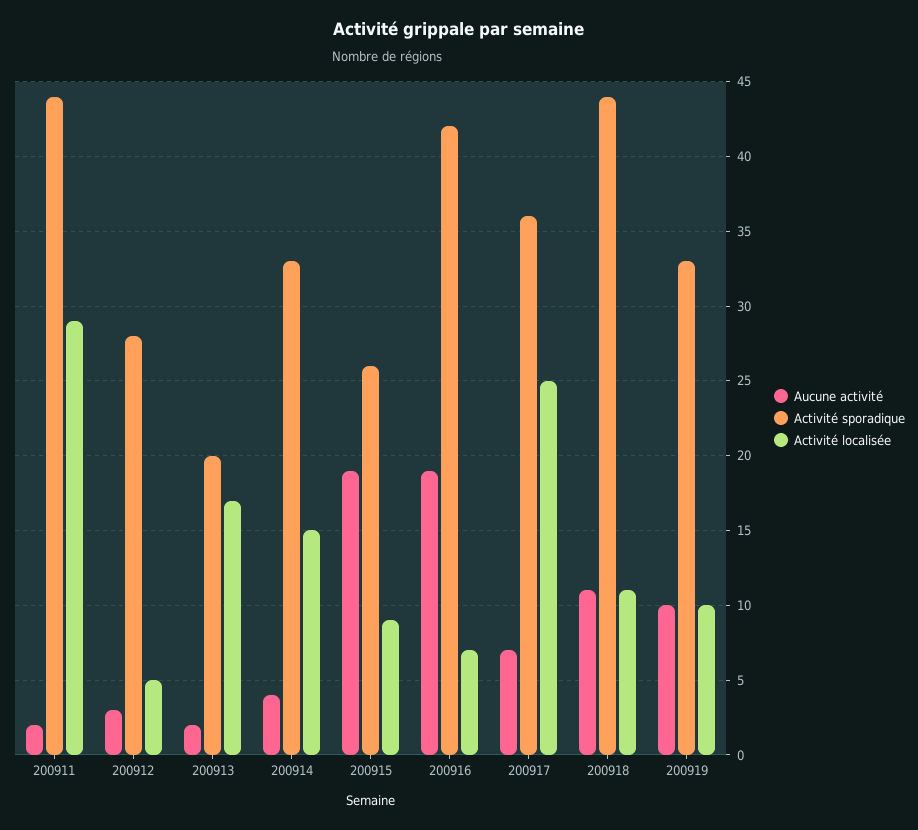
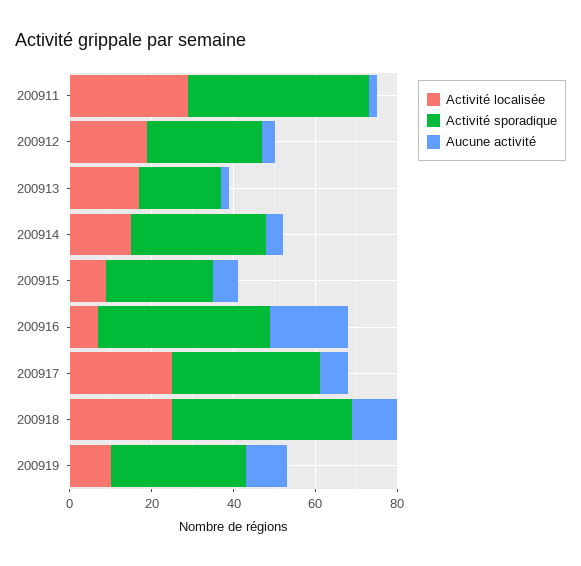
  {
    "Aucune activité": {
      "200911": 2,
      "200912": 3,
      "200913": 2,
      "200914": 4,
-     "200915": 19,
+     "200915": 5,
      "200916": 19,
      "200917": 7,
      "200918": 11,
      "200919": 10
    },
    "Activité sporadique": {
      "200911": 44,
      "200912": 28,
      "200913": 20,
      "200914": 33,
      "200915": 26,
      "200916": 42,
      "200917": 36,
      "200918": 44,
      "200919": 33
    },
    "Activité localisée": {
      "200911": 29,
-     "200912": 5,
+     "200912": 20,
      "200913": 17,
      "200914": 15,
      "200915": 9,
      "200916": 7,
      "200917": 25,
-     "200918": 11,
+     "200918": 25,
      "200919": 10
    }
  }

